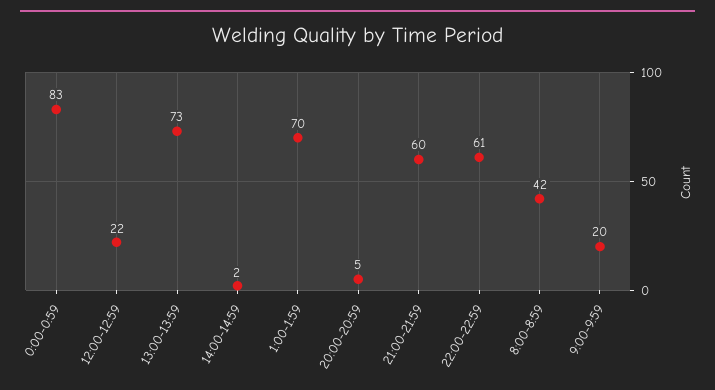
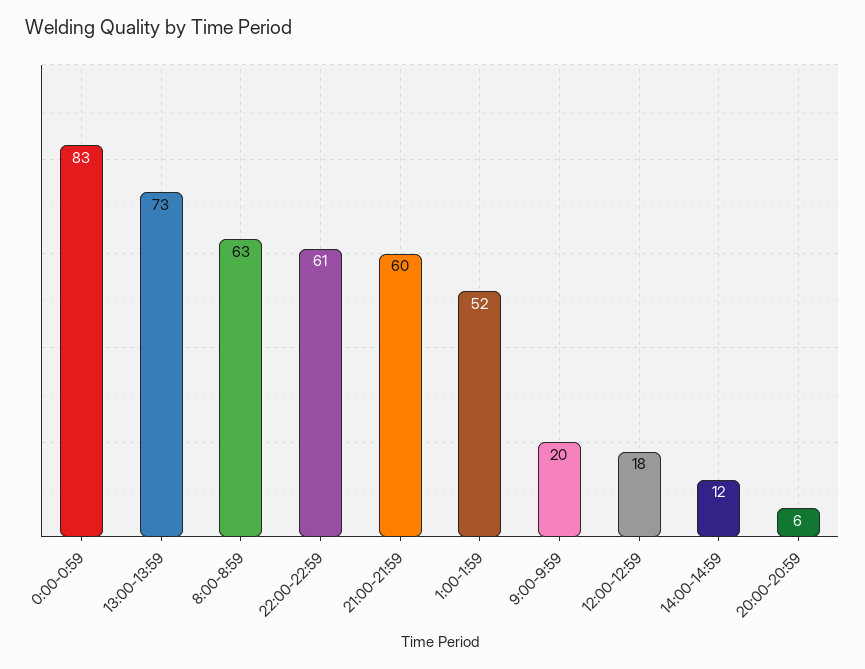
  {
    "0:00-0:59": 83,
-   "12:00-12:59": 22,
+   "12:00-12:59": 18,
    "13:00-13:59": 73,
-   "14:00-14:59": 2,
+   "14:00-14:59": 12,
-   "1:00-1:59": 70,
+   "1:00-1:59": 52,
-   "20:00-20:59": 5,
+   "20:00-20:59": 6,
    "21:00-21:59": 60,
    "22:00-22:59": 61,
-   "8:00-8:59": 42,
+   "8:00-8:59": 63,
    "9:00-9:59": 20
  }

